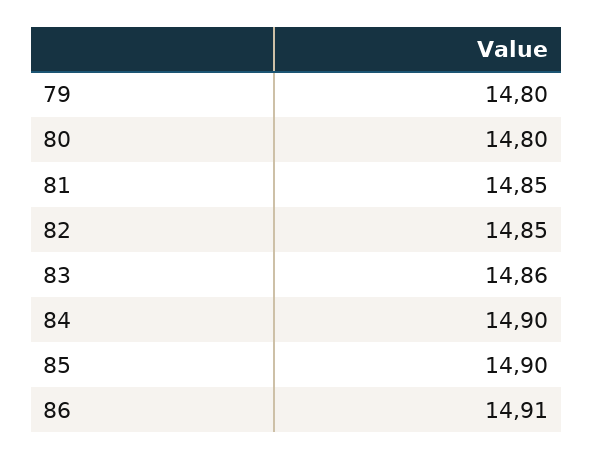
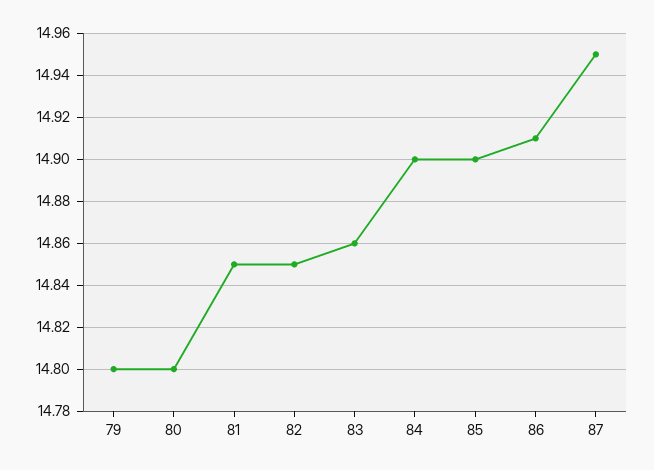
  {
    "79": 14.8,
    "80": 14.8,
    "81": 14.85,
    "82": 14.85,
    "83": 14.86,
    "84": 14.9,
    "85": 14.9,
-   "86": 14.91
+   "86": 14.91,
+   "87": 14.95
  }

